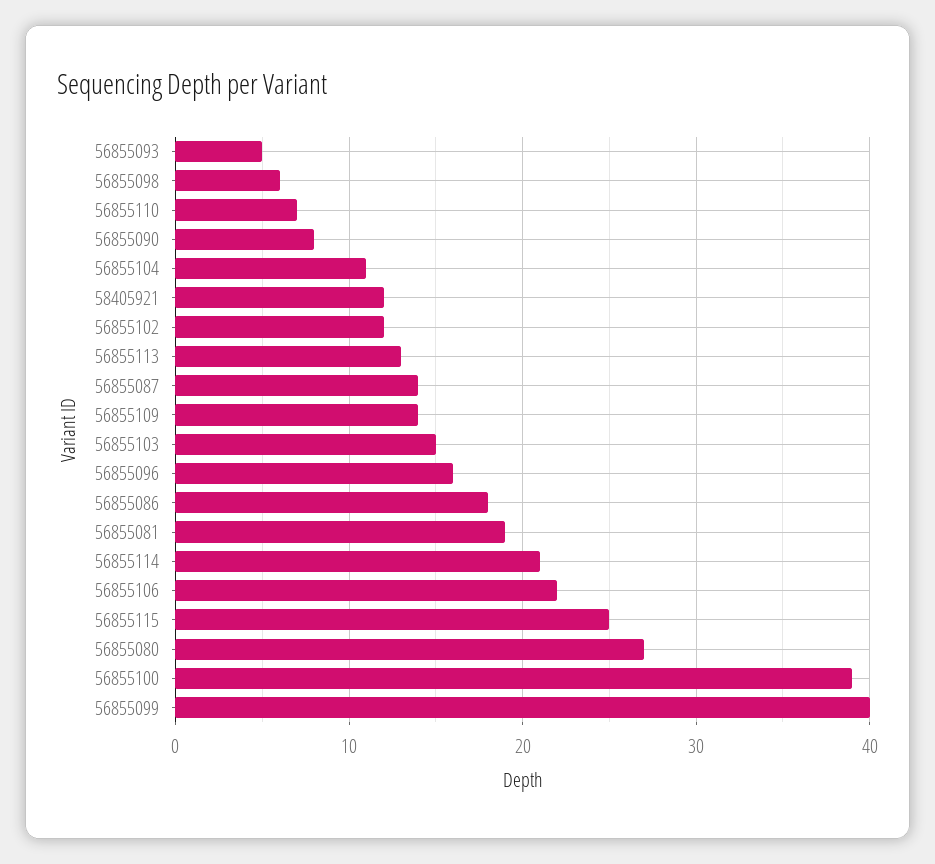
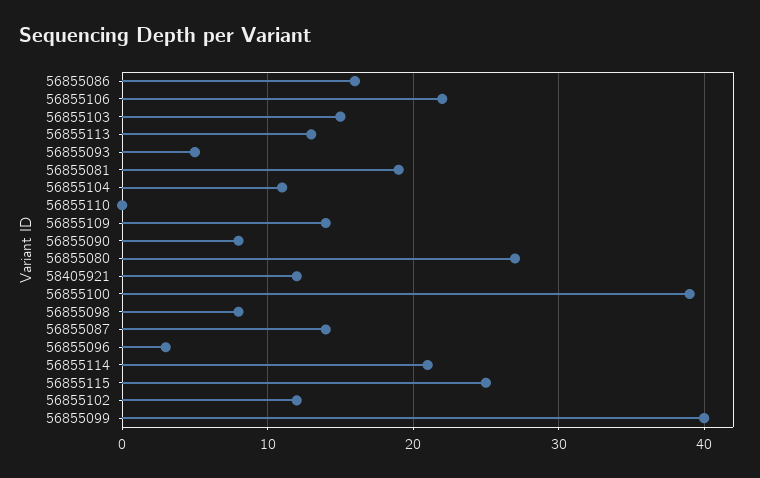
  {
    "56855093": 5,
-   "56855098": 6,
+   "56855098": 8,
-   "56855110": 7,
+   "56855110": 0,
    "56855090": 8,
    "56855104": 11,
    "58405921": 12,
    "56855102": 12,
    "56855113": 13,
    "56855087": 14,
    "56855109": 14,
    "56855103": 15,
-   "56855096": 16,
+   "56855096": 3,
-   "56855086": 18,
+   "56855086": 16,
    "56855081": 19,
    "56855114": 21,
    "56855106": 22,
    "56855115": 25,
    "56855080": 27,
    "56855100": 39,
    "56855099": 40
  }

